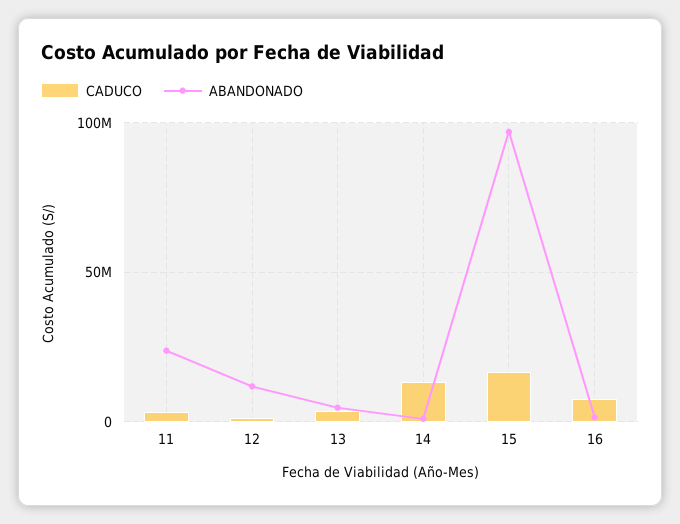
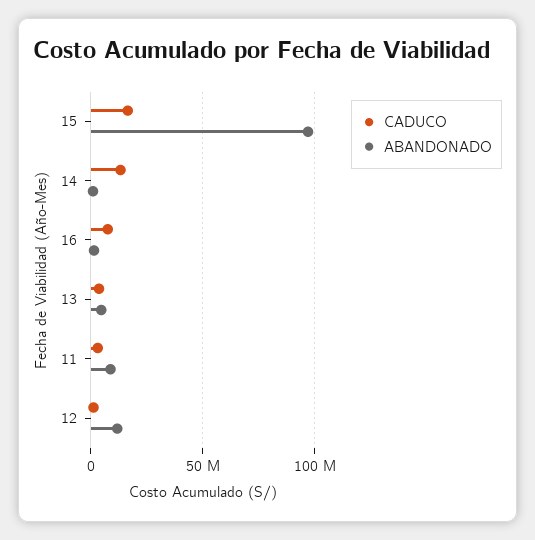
  {
    "CADUCO": {
      "11": 5000000,
      "12": 0,
      "13": 5000000,
      "14": 15000000,
      "15": 15000000,
      "16": 10000000
    },
    "ABANDONADO": {
-     "11": 25000000,
+     "11": 10000000,
      "12": 10000000,
      "13": 5000000,
      "14": 0,
      "15": 95000000,
      "16": 0
    }
  }

